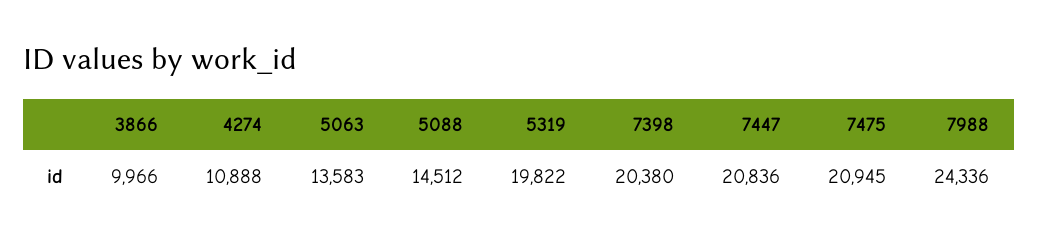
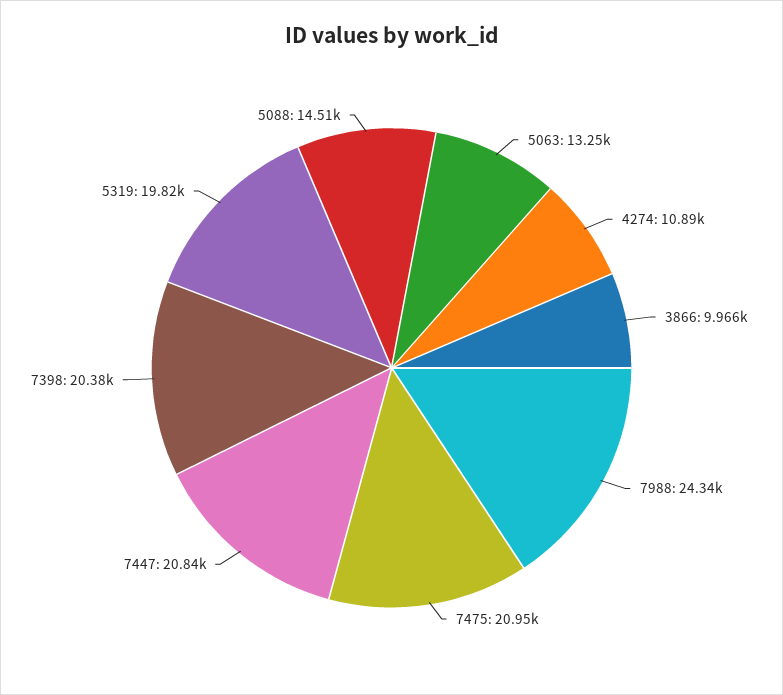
  {
    "3866": 9966,
    "4274": 10888,
-   "5063": 13583,
+   "5063": 13250,
    "5088": 14512,
    "5319": 19822,
    "7398": 20380,
    "7447": 20836,
    "7475": 20945,
    "7988": 24336
  }

